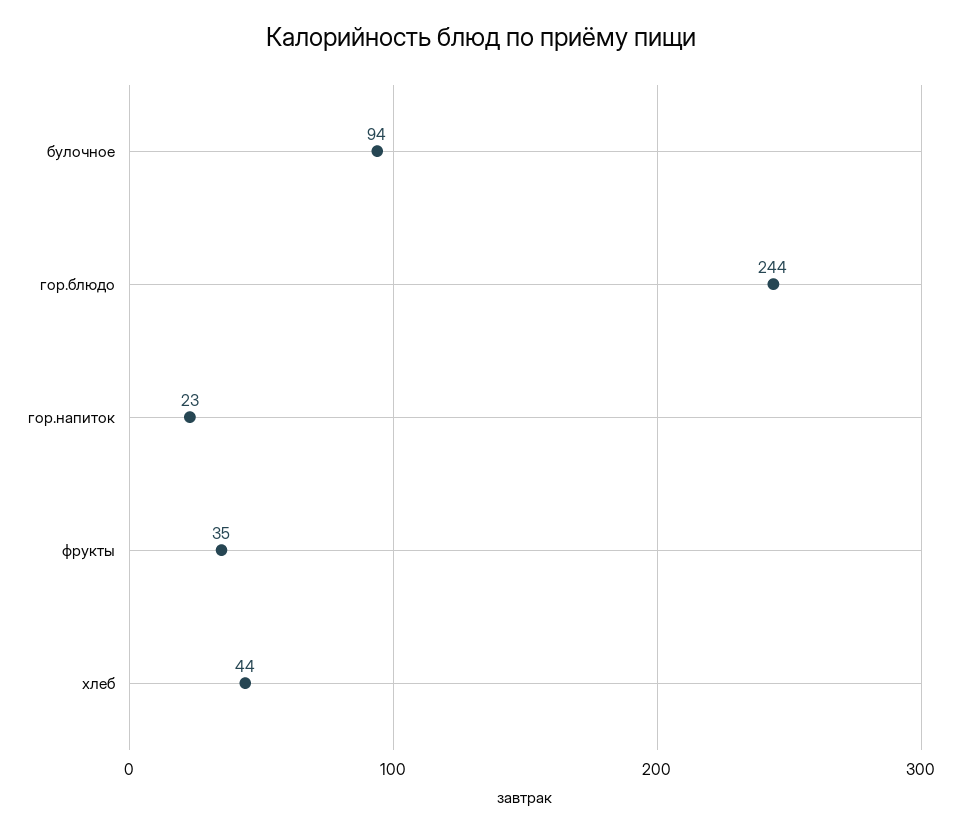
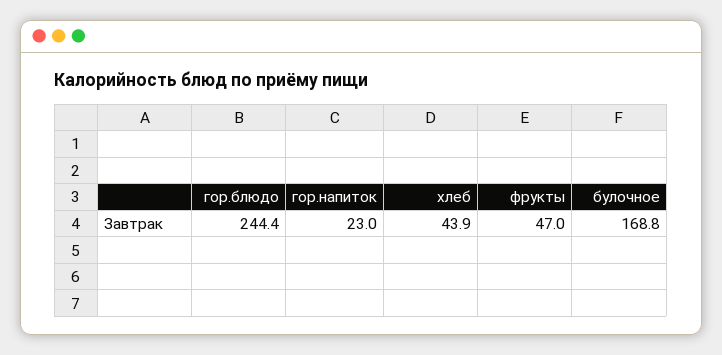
  {
-   "булочное": 94,
+   "булочное": 168.8,
    "гор.блюдо": 244.4,
    "гор.напиток": 23,
-   "фрукты": 35,
+   "фрукты": 47,
    "хлеб": 43.9
  }

